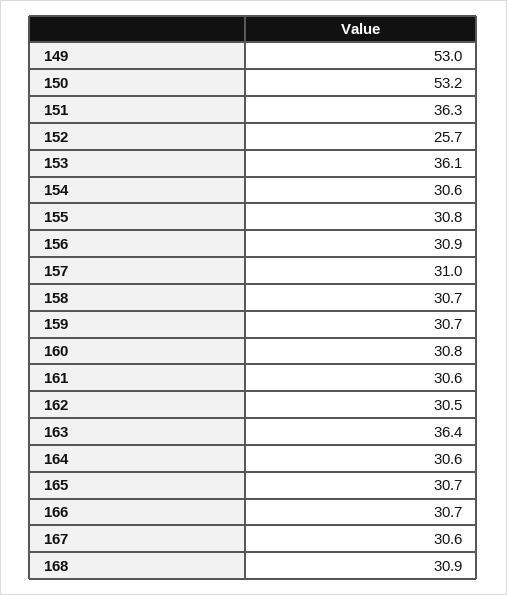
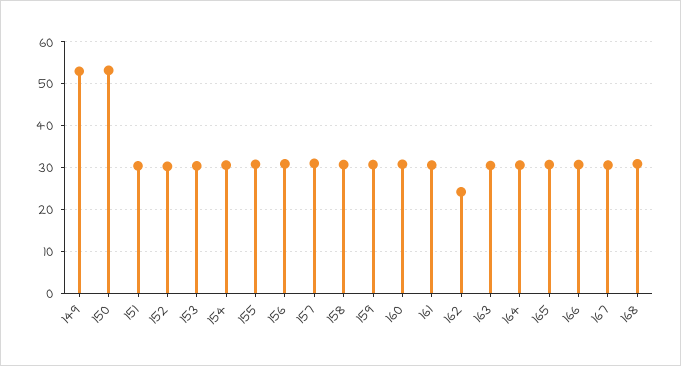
  {
    "149": 53,
    "150": 53.2,
-   "151": 36.3,
+   "151": 30,
-   "152": 25.7,
+   "152": 30,
-   "153": 36.1,
+   "153": 30,
    "154": 30.6,
    "155": 30.8,
    "156": 30.9,
    "157": 31,
    "158": 30.7,
    "159": 30.7,
    "160": 30.8,
    "161": 30.6,
-   "162": 30.5,
+   "162": 24,
-   "163": 36.4,
+   "163": 30,
    "164": 30.6,
    "165": 30.7,
    "166": 30.7,
    "167": 30.6,
    "168": 30.9
  }

